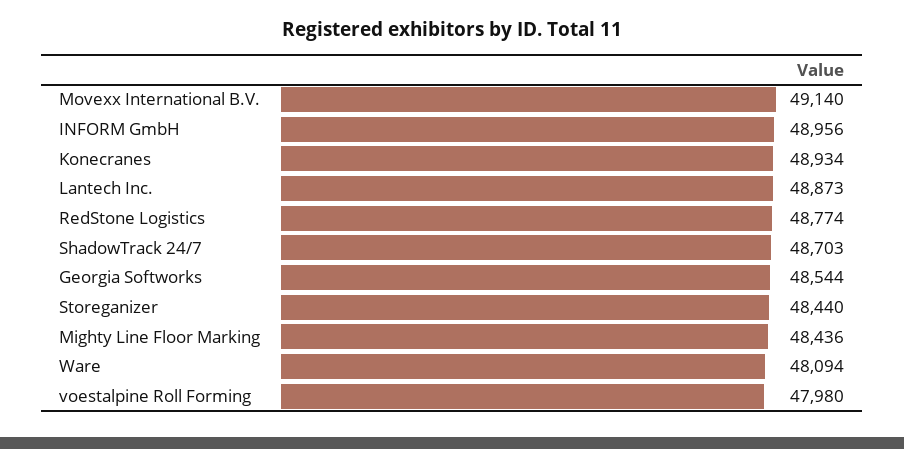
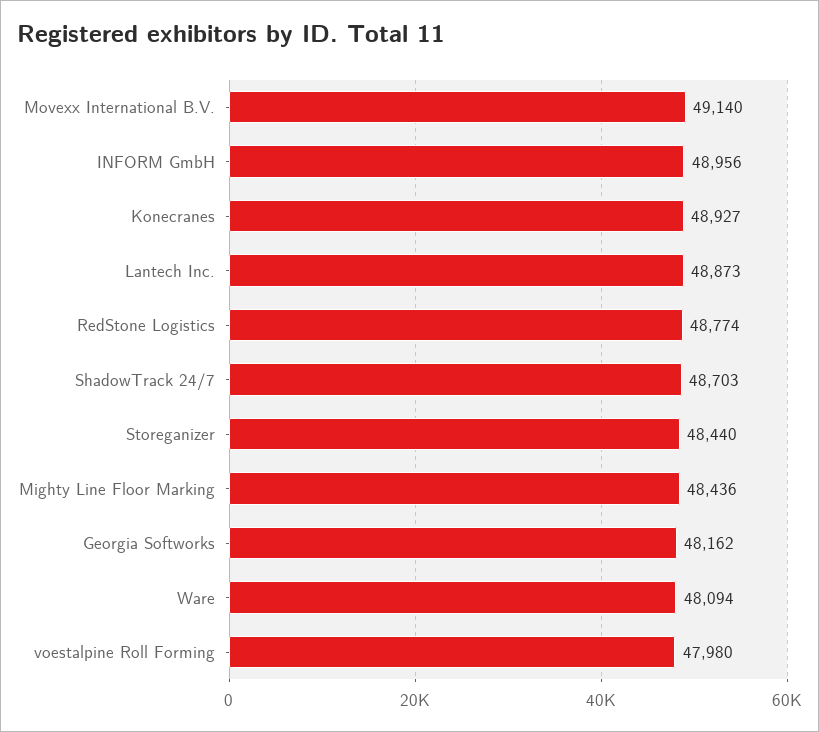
  {
    "Movexx International B.V.": 49140,
    "INFORM GmbH": 48956,
-   "Konecranes": 48934,
+   "Konecranes": 48927,
    "Lantech Inc.": 48873,
    "RedStone Logistics": 48774,
    "ShadowTrack 24/7": 48703,
-   "Georgia Softworks": 48544,
+   "Georgia Softworks": 48162,
    "Storeganizer": 48440,
    "Mighty Line Floor Marking": 48436,
    "Ware": 48094,
    "voestalpine Roll Forming": 47980
  }

